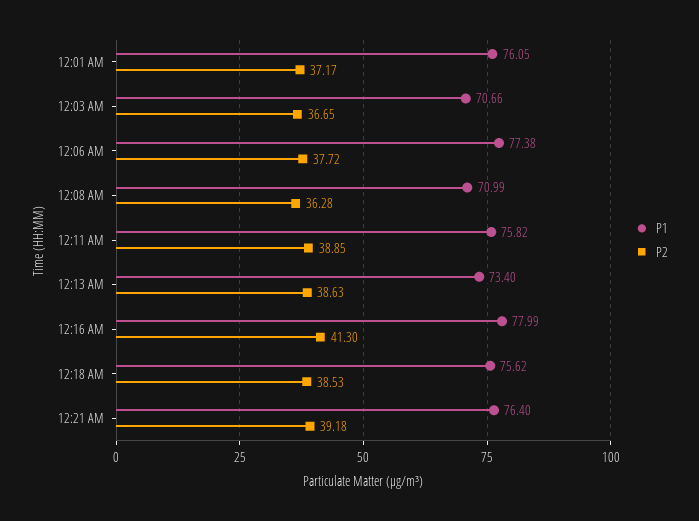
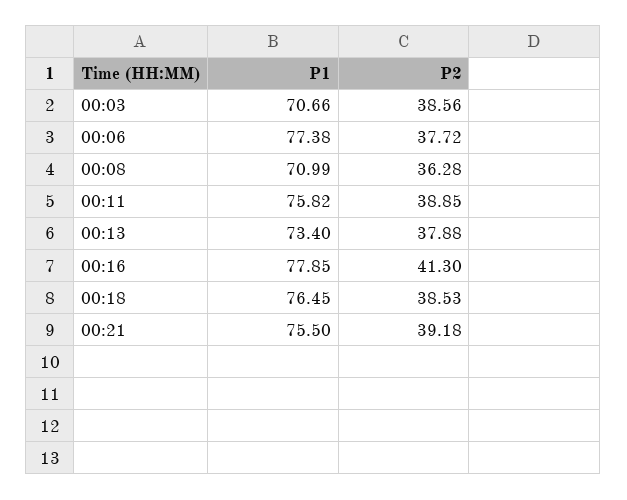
  {
    "P1": {
-     "12:01 AM": 76.05,
      "12:03 AM": 70.66,
      "12:06 AM": 77.38,
      "12:08 AM": 70.99,
      "12:11 AM": 75.82,
      "12:13 AM": 73.4,
-     "12:16 AM": 77.99,
+     "12:16 AM": 77.85,
-     "12:18 AM": 75.62,
+     "12:18 AM": 76.45,
-     "12:21 AM": 76.4
+     "12:21 AM": 75.5
    },
    "P2": {
-     "12:01 AM": 37.17,
-     "12:03 AM": 36.65,
+     "12:03 AM": 38.56,
      "12:06 AM": 37.72,
      "12:08 AM": 36.28,
      "12:11 AM": 38.85,
-     "12:13 AM": 38.63,
+     "12:13 AM": 37.88,
      "12:16 AM": 41.3,
      "12:18 AM": 38.53,
      "12:21 AM": 39.18
    }
  }

